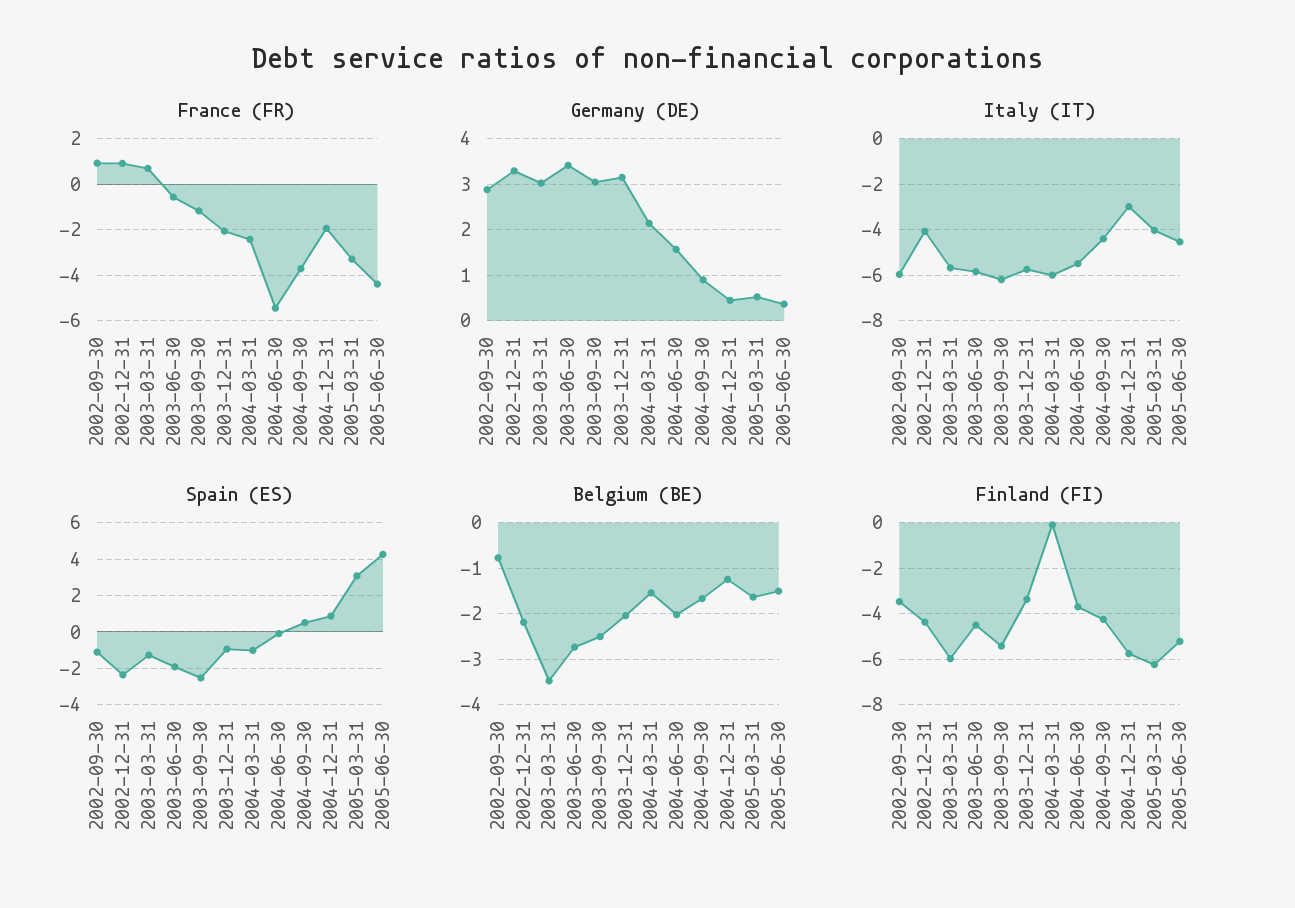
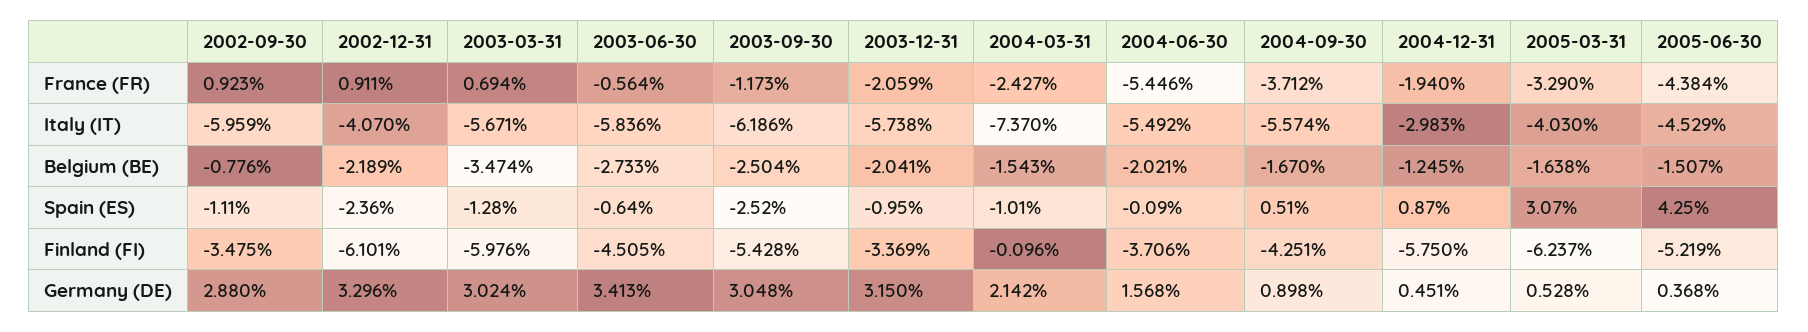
  {
    "France (FR)": {
      "2002-09-30": 0.923,
      "2002-12-31": 0.911,
      "2003-03-31": 0.694,
      "2003-06-30": -0.564,
      "2003-09-30": -1.173,
      "2003-12-31": -2.059,
      "2004-03-31": -2.427,
      "2004-06-30": -5.446,
      "2004-09-30": -3.712,
      "2004-12-31": -1.94,
      "2005-03-31": -3.29,
      "2005-06-30": -4.384
    },
    "Germany (DE)": {
      "2002-09-30": 2.88,
      "2002-12-31": 3.296,
      "2003-03-31": 3.024,
      "2003-06-30": 3.413,
      "2003-09-30": 3.048,
      "2003-12-31": 3.15,
      "2004-03-31": 2.142,
      "2004-06-30": 1.568,
      "2004-09-30": 0.898,
      "2004-12-31": 0.451,
      "2005-03-31": 0.528,
      "2005-06-30": 0.368
    },
    "Italy (IT)": {
      "2002-09-30": -5.959,
      "2002-12-31": -4.07,
      "2003-03-31": -5.671,
      "2003-06-30": -5.836,
      "2003-09-30": -6.186,
      "2003-12-31": -5.738,
-     "2004-03-31": -6,
+     "2004-03-31": -7.37,
      "2004-06-30": -5.492,
-     "2004-09-30": -4.5,
+     "2004-09-30": -5.574,
      "2004-12-31": -2.983,
      "2005-03-31": -4.03,
      "2005-06-30": -4.529
    },
    "Spain (ES)": {
      "2002-09-30": -1.11,
      "2002-12-31": -2.36,
      "2003-03-31": -1.28,
-     "2003-06-30": -2,
+     "2003-06-30": -0.64,
      "2003-09-30": -2.52,
      "2003-12-31": -0.95,
      "2004-03-31": -1.01,
      "2004-06-30": -0.09,
      "2004-09-30": 0.51,
      "2004-12-31": 0.87,
      "2005-03-31": 3.07,
      "2005-06-30": 4.25
    },
    "Belgium (BE)": {
      "2002-09-30": -0.776,
      "2002-12-31": -2.189,
      "2003-03-31": -3.474,
      "2003-06-30": -2.733,
      "2003-09-30": -2.504,
      "2003-12-31": -2.041,
      "2004-03-31": -1.543,
      "2004-06-30": -2.021,
      "2004-09-30": -1.67,
      "2004-12-31": -1.245,
      "2005-03-31": -1.638,
      "2005-06-30": -1.507
    },
    "Finland (FI)": {
      "2002-09-30": -3.475,
-     "2002-12-31": -4.5,
+     "2002-12-31": -6.101,
      "2003-03-31": -5.976,
      "2003-06-30": -4.505,
      "2003-09-30": -5.428,
      "2003-12-31": -3.369,
      "2004-03-31": -0.096,
      "2004-06-30": -3.706,
      "2004-09-30": -4.251,
      "2004-12-31": -5.75,
      "2005-03-31": -6.237,
      "2005-06-30": -5.219
    }
  }

